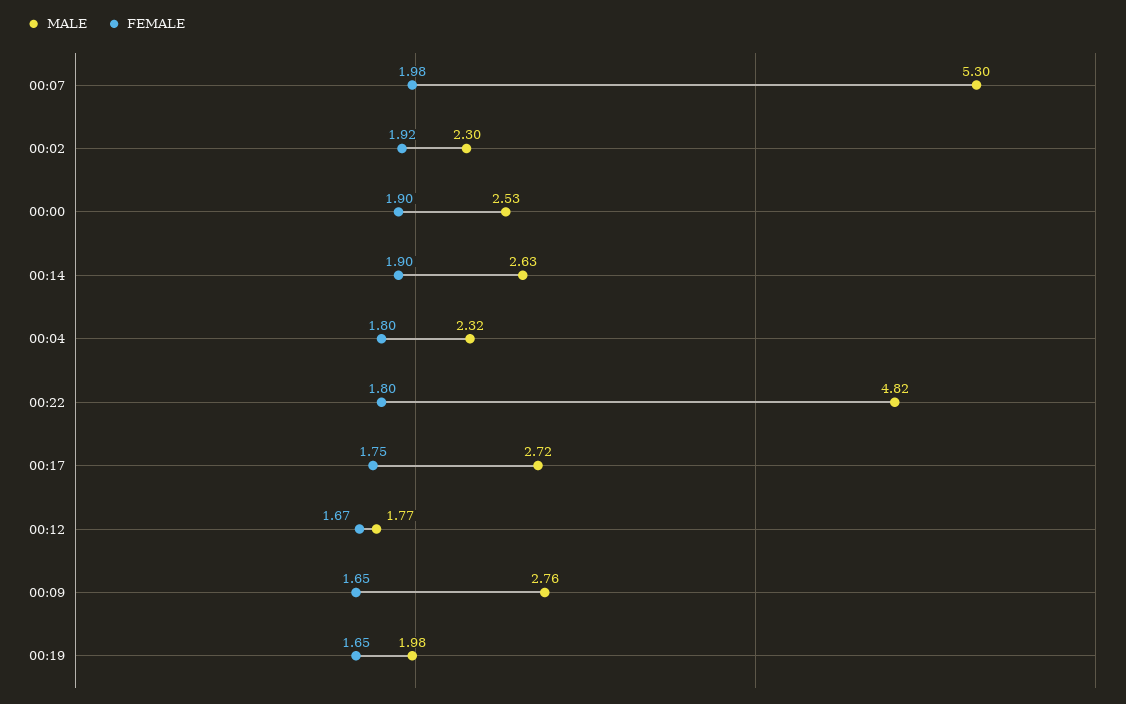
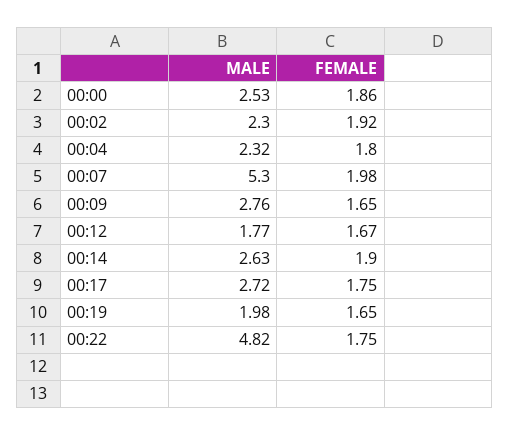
  {
    "MALE": {
      "00:07": 5.3,
      "00:02": 2.3,
      "00:00": 2.53,
      "00:14": 2.63,
      "00:04": 2.32,
      "00:22": 4.82,
      "00:17": 2.72,
      "00:12": 1.77,
      "00:09": 2.76,
      "00:19": 1.98
    },
    "FEMALE": {
      "00:07": 1.98,
      "00:02": 1.92,
-     "00:00": 1.9,
+     "00:00": 1.86,
      "00:14": 1.9,
      "00:04": 1.8,
-     "00:22": 1.8,
+     "00:22": 1.75,
      "00:17": 1.75,
      "00:12": 1.67,
      "00:09": 1.65,
      "00:19": 1.65
    }
  }

